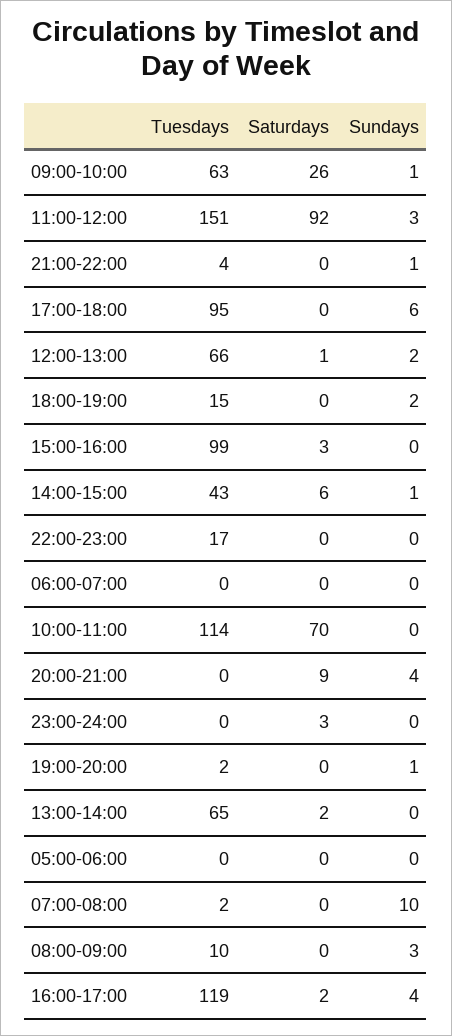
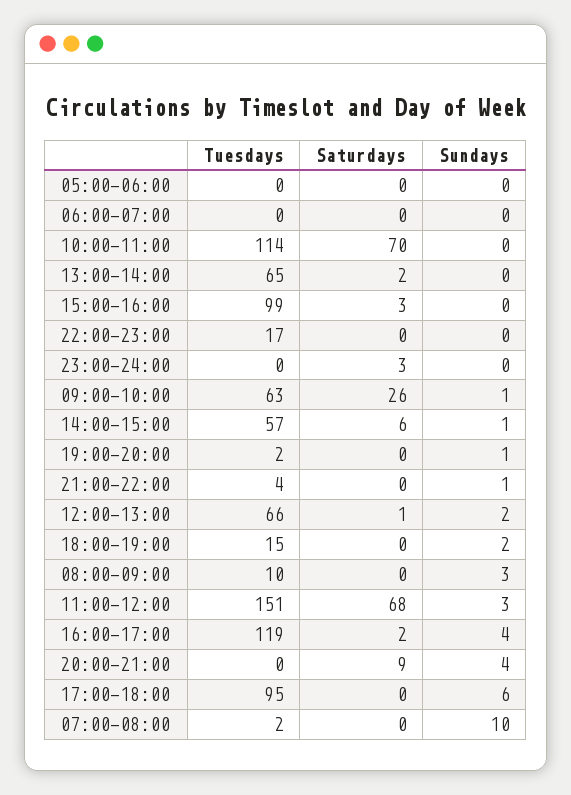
  {
    "Tuesdays": {
      "09:00-10:00": 63,
      "11:00-12:00": 151,
      "21:00-22:00": 4,
      "17:00-18:00": 95,
      "12:00-13:00": 66,
      "18:00-19:00": 15,
      "15:00-16:00": 99,
-     "14:00-15:00": 43,
+     "14:00-15:00": 57,
      "22:00-23:00": 17,
      "06:00-07:00": 0,
      "10:00-11:00": 114,
      "20:00-21:00": 0,
      "23:00-24:00": 0,
      "19:00-20:00": 2,
      "13:00-14:00": 65,
      "05:00-06:00": 0,
      "07:00-08:00": 2,
      "08:00-09:00": 10,
      "16:00-17:00": 119
    },
    "Saturdays": {
      "09:00-10:00": 26,
-     "11:00-12:00": 92,
+     "11:00-12:00": 68,
      "21:00-22:00": 0,
      "17:00-18:00": 0,
      "12:00-13:00": 1,
      "18:00-19:00": 0,
      "15:00-16:00": 3,
      "14:00-15:00": 6,
      "22:00-23:00": 0,
      "06:00-07:00": 0,
      "10:00-11:00": 70,
      "20:00-21:00": 9,
      "23:00-24:00": 3,
      "19:00-20:00": 0,
      "13:00-14:00": 2,
      "05:00-06:00": 0,
      "07:00-08:00": 0,
      "08:00-09:00": 0,
      "16:00-17:00": 2
    },
    "Sundays": {
      "09:00-10:00": 1,
      "11:00-12:00": 3,
      "21:00-22:00": 1,
      "17:00-18:00": 6,
      "12:00-13:00": 2,
      "18:00-19:00": 2,
      "15:00-16:00": 0,
      "14:00-15:00": 1,
      "22:00-23:00": 0,
      "06:00-07:00": 0,
      "10:00-11:00": 0,
      "20:00-21:00": 4,
      "23:00-24:00": 0,
      "19:00-20:00": 1,
      "13:00-14:00": 0,
      "05:00-06:00": 0,
      "07:00-08:00": 10,
      "08:00-09:00": 3,
      "16:00-17:00": 4
    }
  }

